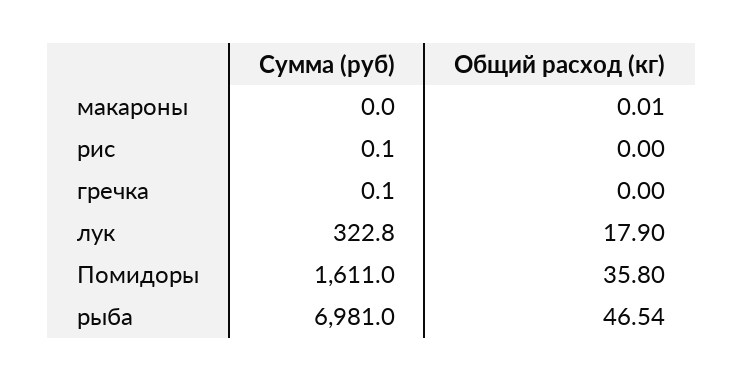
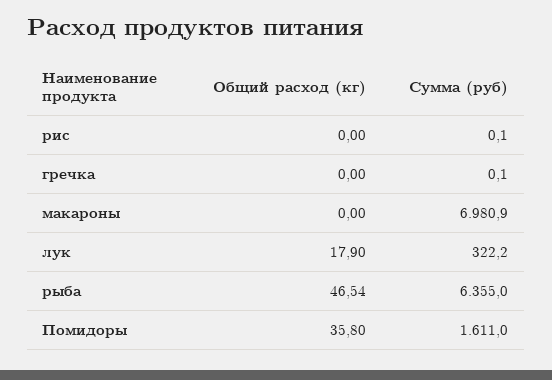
  {
    "Сумма (руб)": {
-     "макароны": 0,
+     "макароны": 6980.9,
      "рис": 0.1,
      "гречка": 0.1,
-     "лук": 322.8,
+     "лук": 322.2,
      "Помидоры": 1611,
-     "рыба": 6981
+     "рыба": 6355
    },
    "Общий расход (кг)": {
-     "макароны": 0.01,
+     "макароны": 0,
      "рис": 0,
      "гречка": 0,
      "лук": 17.9,
      "Помидоры": 35.8,
      "рыба": 46.54
    }
  }

